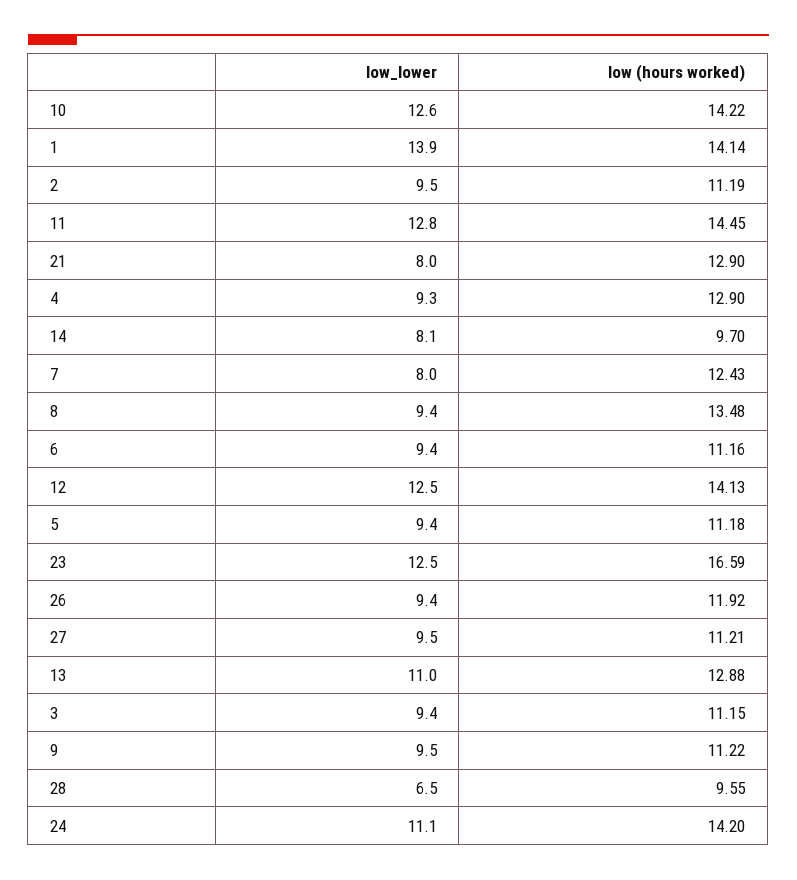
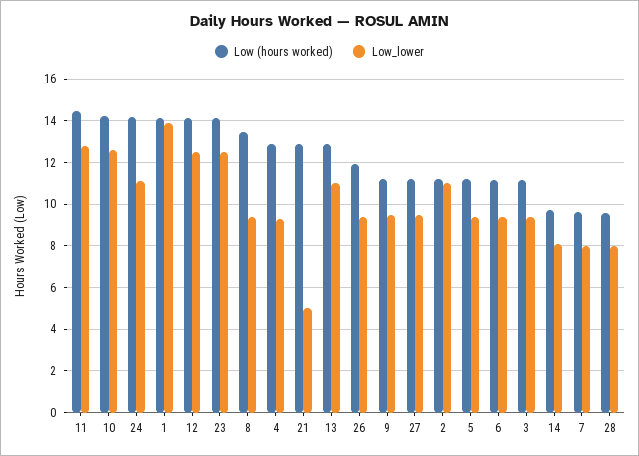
  {
    "low_lower": {
      "10": 12.6,
      "1": 13.9,
-     "2": 9.5,
+     "2": 11,
      "11": 12.8,
-     "21": 8,
+     "21": 5,
      "4": 9.3,
      "14": 8.1,
      "7": 8,
      "8": 9.4,
      "6": 9.4,
      "12": 12.5,
      "5": 9.4,
      "23": 12.5,
      "26": 9.4,
      "27": 9.5,
      "13": 11,
      "3": 9.4,
      "9": 9.5,
-     "28": 6.5,
+     "28": 8,
      "24": 11.1
    },
    "low (hours worked)": {
      "10": 14.22,
      "1": 14.14,
      "2": 11.19,
      "11": 14.45,
      "21": 12.9,
      "4": 12.9,
      "14": 9.7,
-     "7": 12.43,
+     "7": 9.5,
      "8": 13.48,
      "6": 11.16,
      "12": 14.13,
      "5": 11.18,
-     "23": 16.59,
+     "23": 14,
      "26": 11.92,
      "27": 11.21,
      "13": 12.88,
      "3": 11.15,
      "9": 11.22,
      "28": 9.55,
      "24": 14.2
    }
  }

